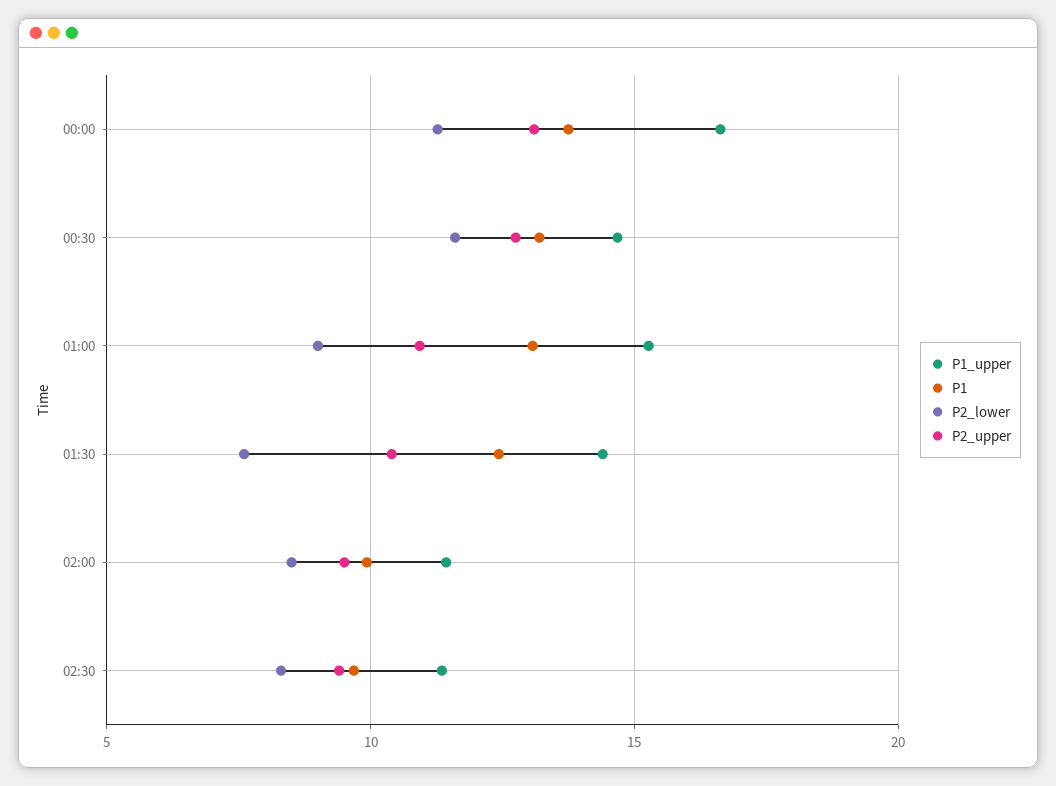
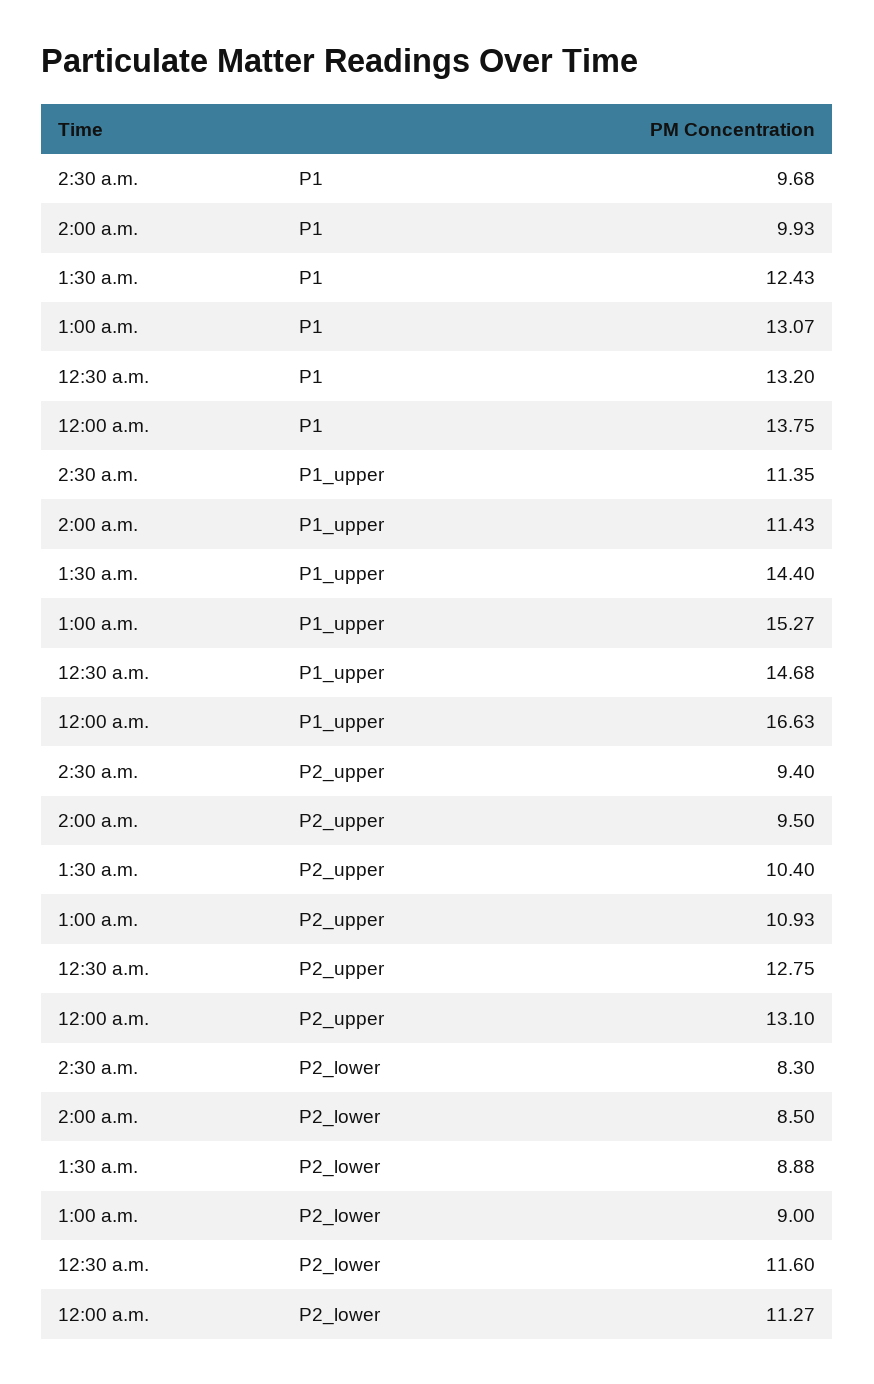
  {
    "P1_upper": {
      "00:00": 16.63,
      "00:30": 14.68,
      "01:00": 15.27,
      "01:30": 14.4,
      "02:00": 11.43,
      "02:30": 11.35
    },
    "P1": {
      "00:00": 13.75,
      "00:30": 13.2,
      "01:00": 13.07,
      "01:30": 12.43,
      "02:00": 9.93,
      "02:30": 9.68
    },
    "P2_lower": {
      "00:00": 11.27,
      "00:30": 11.6,
      "01:00": 9,
-     "01:30": 7.5,
+     "01:30": 8.88,
      "02:00": 8.5,
      "02:30": 8.3
    },
    "P2_upper": {
      "00:00": 13.1,
      "00:30": 12.75,
      "01:00": 10.93,
      "01:30": 10.4,
      "02:00": 9.5,
      "02:30": 9.4
    }
  }

